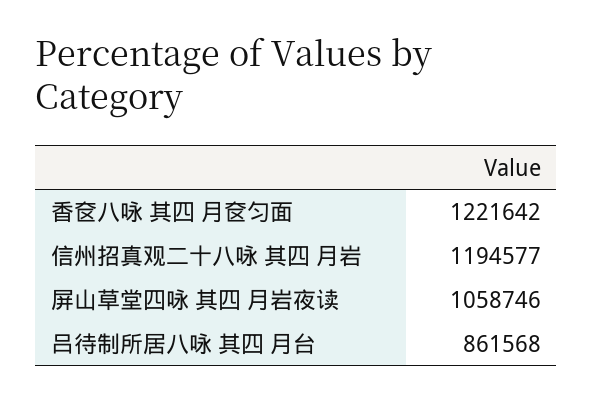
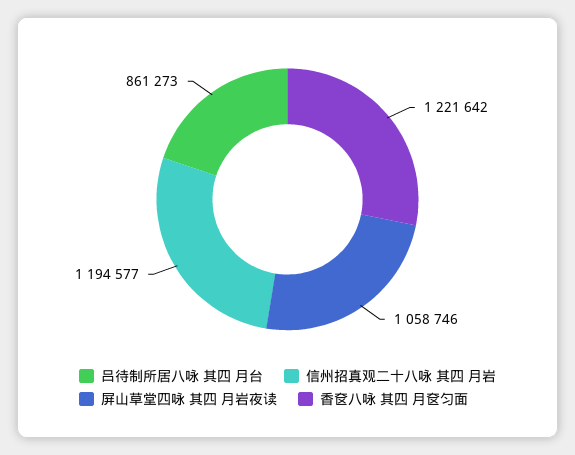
  {
    "香奁八咏 其四 月奁匀面": 1221642,
    "信州招真观二十八咏 其四 月岩": 1194577,
    "屏山草堂四咏 其四 月岩夜读": 1058746,
-   "吕待制所居八咏 其四 月台": 861568
+   "吕待制所居八咏 其四 月台": 861273
  }

